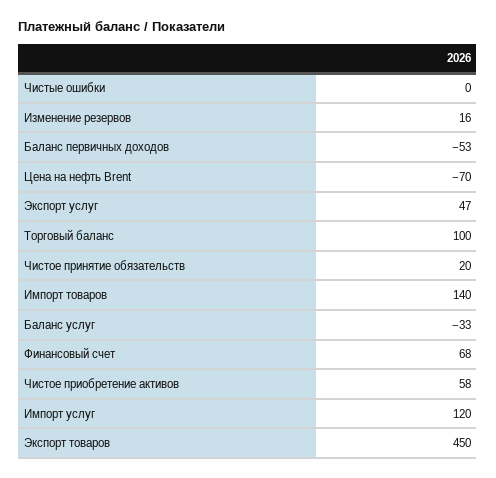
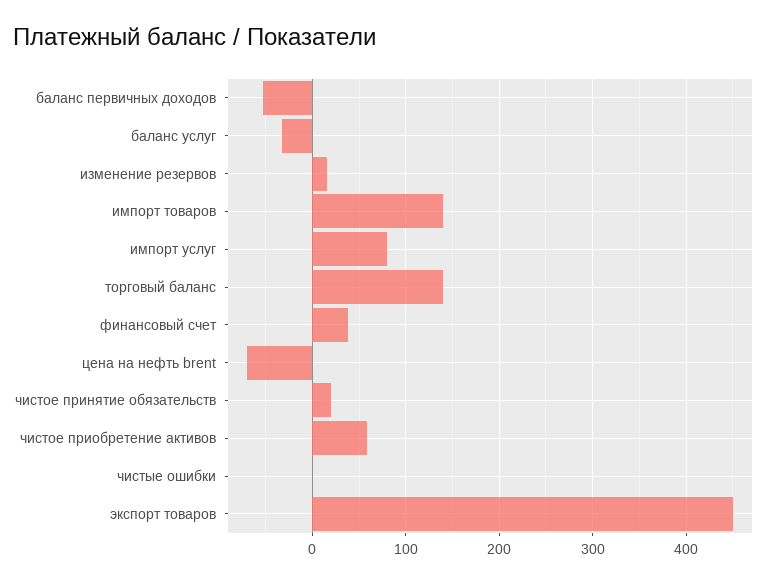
  {
    "Чистые ошибки": 0,
    "Изменение резервов": 16,
    "Баланс первичных доходов": -53,
    "Цена на нефть Brent": -70,
-   "Экспорт услуг": 47,
-   "Торговый баланс": 100,
+   "Торговый баланс": 140,
    "Чистое принятие обязательств": 20,
    "Импорт товаров": 140,
    "Баланс услуг": -33,
-   "Финансовый счет": 68,
+   "Финансовый счет": 40,
    "Чистое приобретение активов": 58,
-   "Импорт услуг": 120,
+   "Импорт услуг": 80,
    "Экспорт товаров": 450
  }

